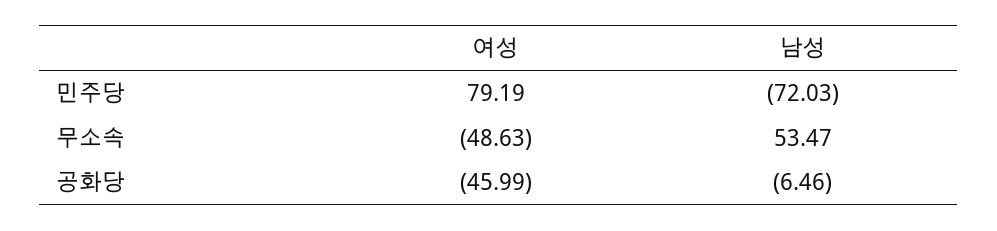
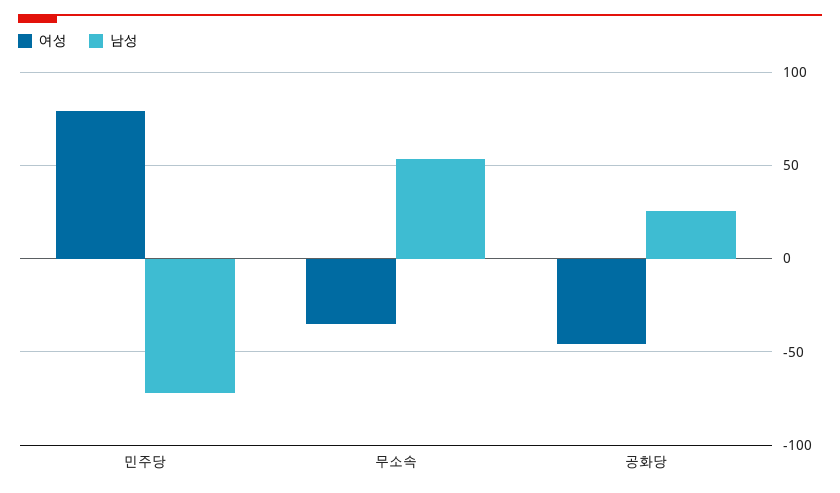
  {
    "여성": {
      "민주당": 79.19,
-     "무소속": -48.63,
+     "무소속": -35,
      "공화당": -45.99
    },
    "남성": {
      "민주당": -72.03,
      "무소속": 53.47,
-     "공화당": -6.46
+     "공화당": 25
    }
  }

